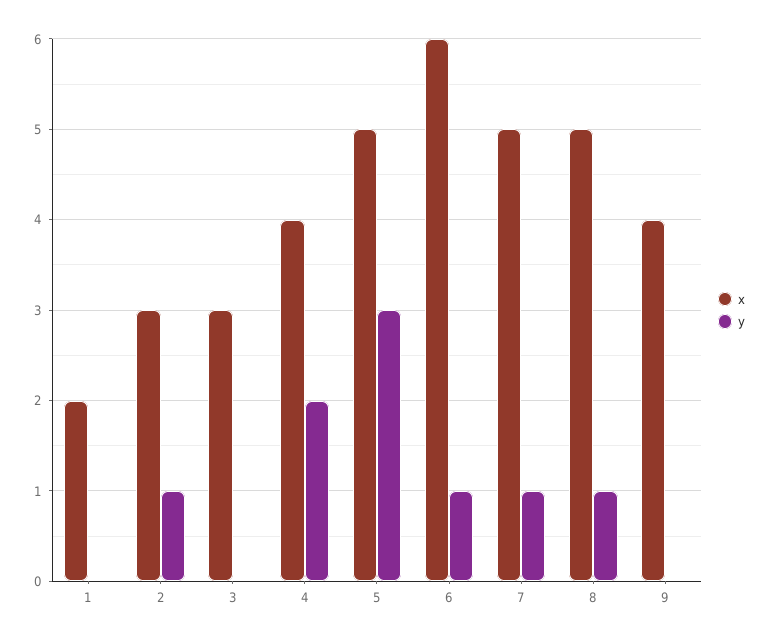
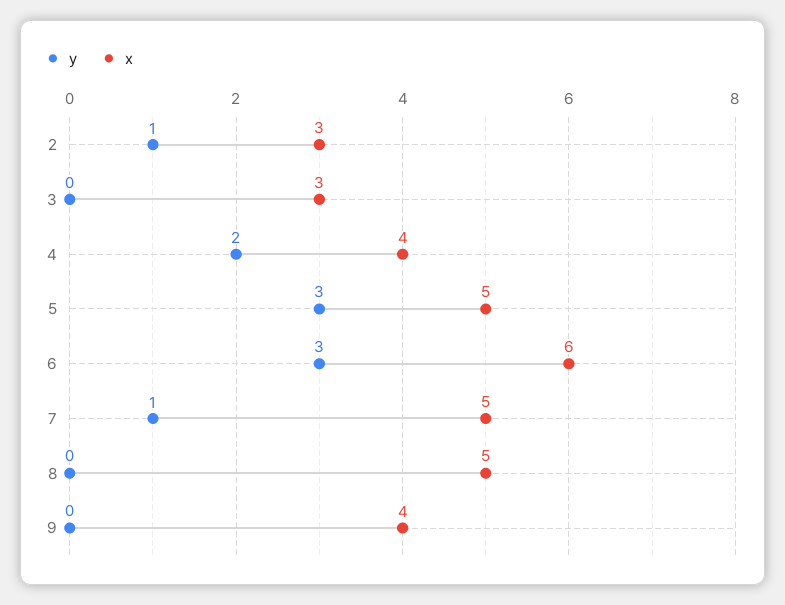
  {
    "x": {
-     "1": 2,
      "2": 3,
      "3": 3,
      "4": 4,
      "5": 5,
      "6": 6,
      "7": 5,
      "8": 5,
      "9": 4
    },
    "y": {
-     "1": 0,
      "2": 1,
      "3": 0,
      "4": 2,
      "5": 3,
-     "6": 1,
+     "6": 3,
      "7": 1,
-     "8": 1,
+     "8": 0,
      "9": 0
    }
  }

